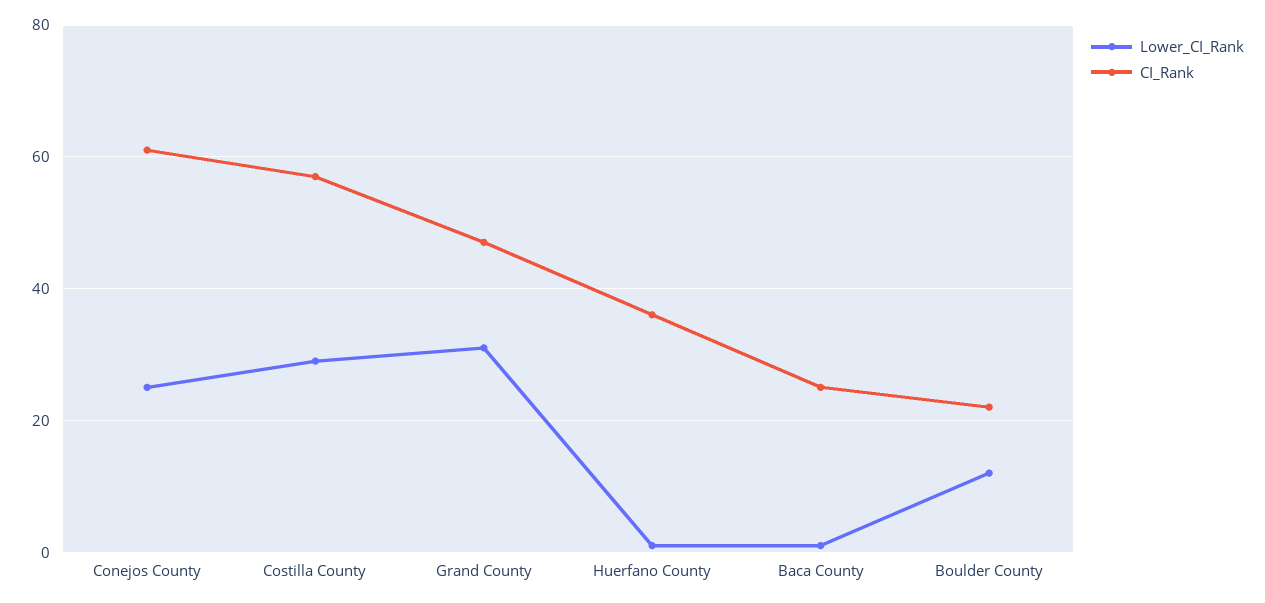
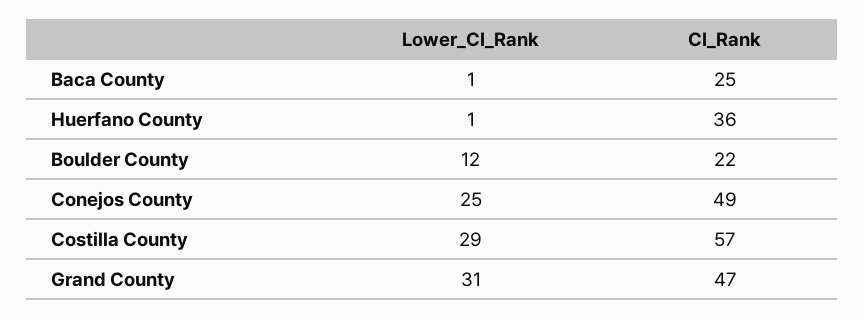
  {
    "Lower_CI_Rank": {
      "Conejos County": 25,
      "Costilla County": 29,
      "Grand County": 31,
      "Huerfano County": 1,
      "Baca County": 1,
      "Boulder County": 12
    },
    "CI_Rank": {
-     "Conejos County": 60,
+     "Conejos County": 49,
      "Costilla County": 57,
      "Grand County": 47,
      "Huerfano County": 36,
      "Baca County": 25,
      "Boulder County": 22
    }
  }

